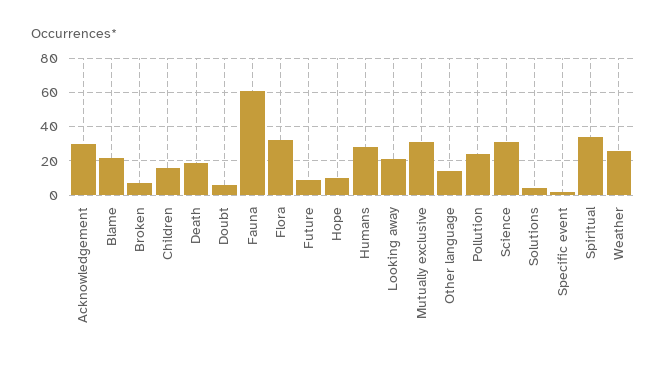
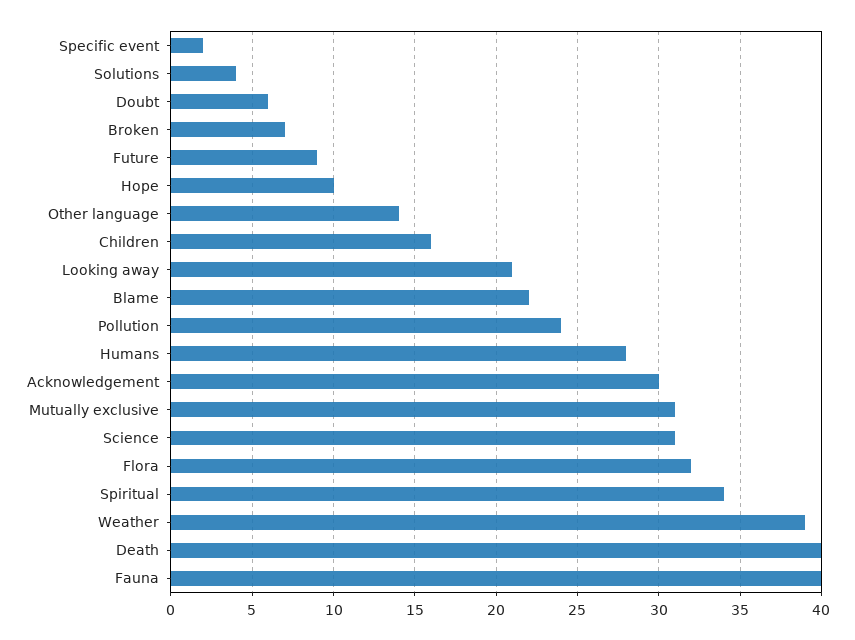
  {
    "Acknowledgement": 30,
    "Blame": 22,
    "Broken": 7,
    "Children": 16,
-   "Death": 20,
+   "Death": 40,
    "Doubt": 6,
-   "Fauna": 60,
+   "Fauna": 40,
    "Flora": 32,
    "Future": 9,
    "Hope": 10,
    "Humans": 28,
    "Looking away": 21,
    "Mutually exclusive": 31,
    "Other language": 14,
    "Pollution": 24,
    "Science": 31,
    "Solutions": 4,
    "Specific event": 2,
    "Spiritual": 34,
-   "Weather": 25
+   "Weather": 39
  }

